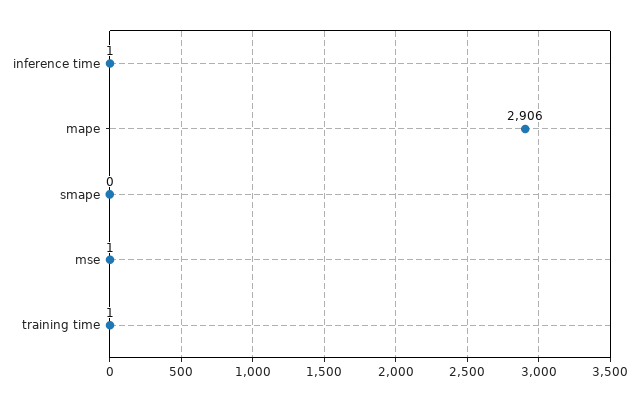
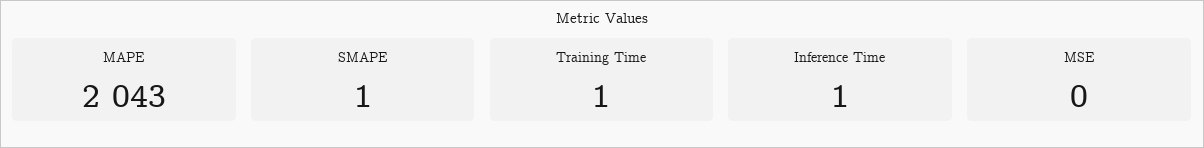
  {
    "inference time": 1,
-   "mape": 2906,
+   "mape": 2043,
-   "smape": 0,
+   "smape": 1,
-   "mse": 1,
+   "mse": 0,
    "training time": 1
  }

